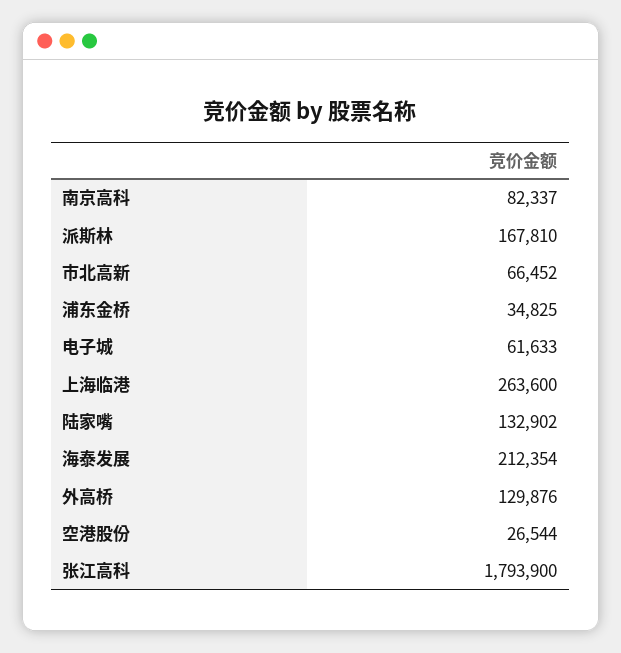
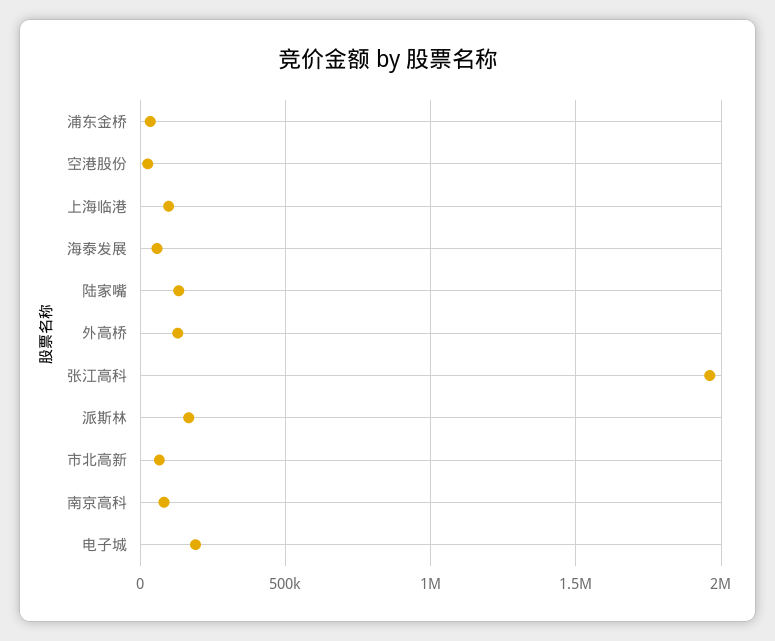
  {
    "南京高科": 82337,
    "派斯林": 167810,
    "市北高新": 66452,
    "浦东金桥": 34825,
-   "电子城": 61633,
+   "电子城": 200000,
-   "上海临港": 263600,
+   "上海临港": 100000,
    "陆家嘴": 132902,
-   "海泰发展": 212354,
+   "海泰发展": 50000,
    "外高桥": 129876,
    "空港股份": 26544,
-   "张江高科": 1793900
+   "张江高科": 1950000
  }

